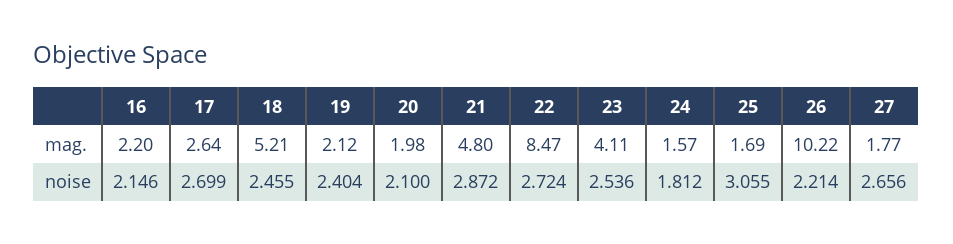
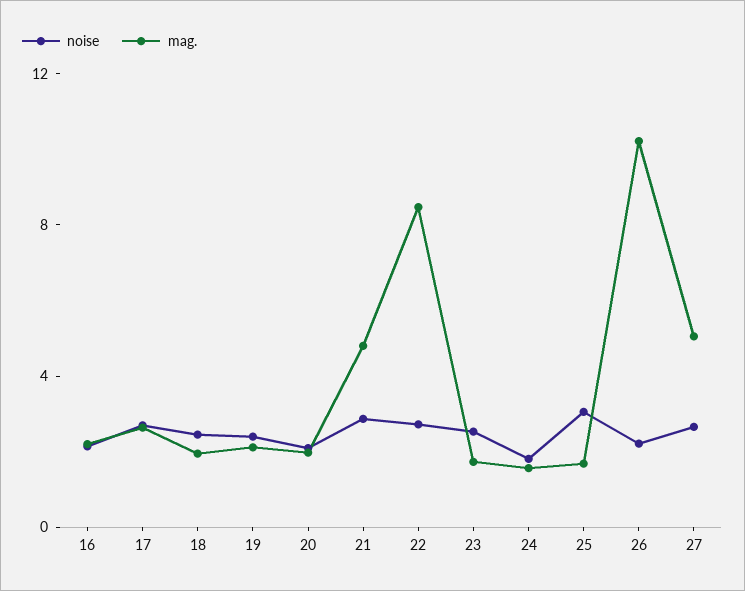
  {
    "mag.": {
      "16": 2.2,
      "17": 2.64,
-     "18": 5.21,
+     "18": 2,
      "19": 2.12,
      "20": 1.98,
      "21": 4.8,
      "22": 8.47,
-     "23": 4.11,
+     "23": 2,
      "24": 1.57,
      "25": 1.69,
      "26": 10.22,
-     "27": 1.77
+     "27": 5
    },
    "noise": {
      "16": 2.146,
      "17": 2.699,
      "18": 2.455,
      "19": 2.404,
      "20": 2.1,
      "21": 2.872,
      "22": 2.724,
      "23": 2.536,
      "24": 1.812,
      "25": 3.055,
      "26": 2.214,
      "27": 2.656
    }
  }

